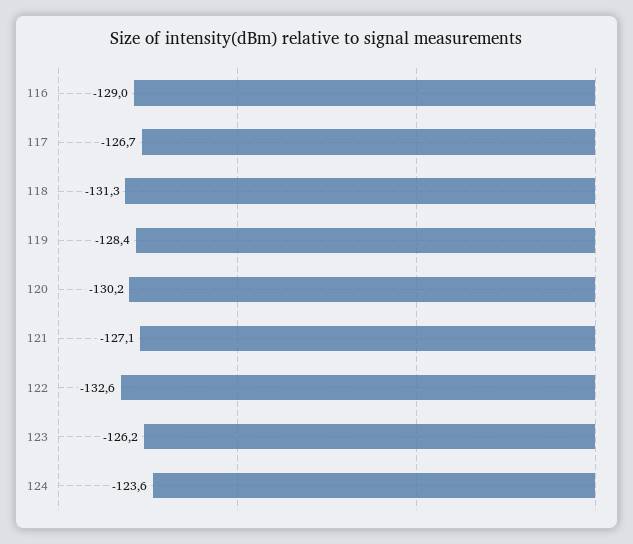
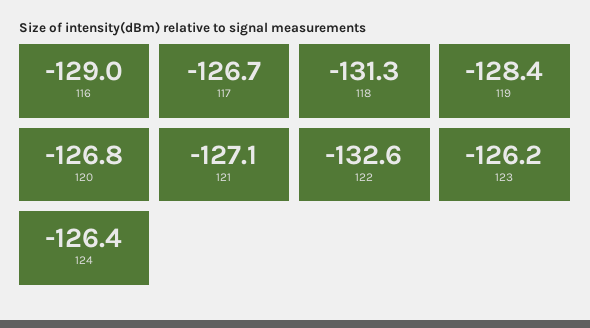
  {
    "116": -129,
    "117": -126.7,
    "118": -131.3,
    "119": -128.4,
-   "120": -130.2,
+   "120": -126.8,
    "121": -127.1,
    "122": -132.6,
    "123": -126.2,
-   "124": -123.6
+   "124": -126.4
  }

